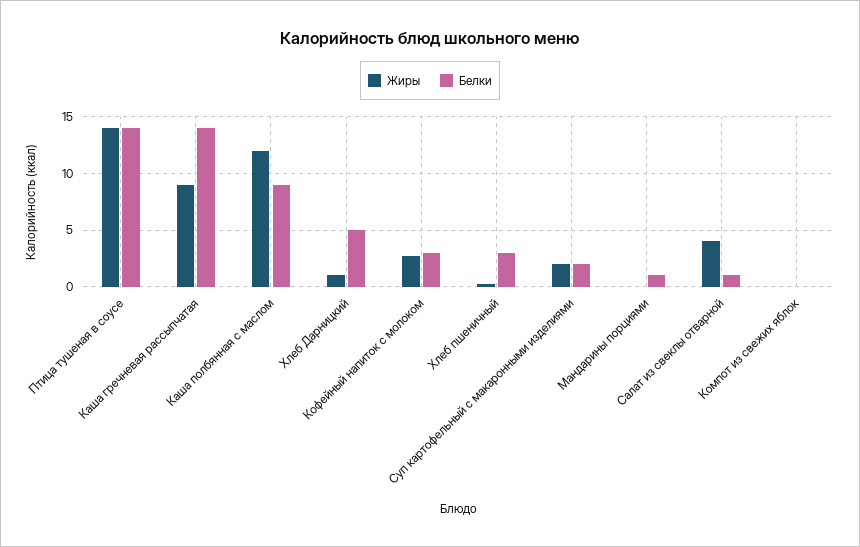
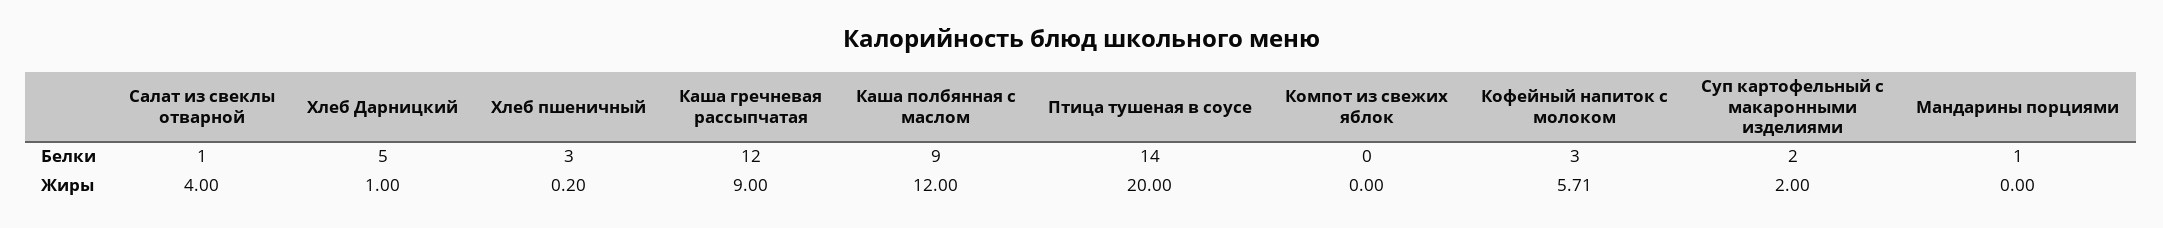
  {
    "Жиры": {
-     "Птица тушеная в соусе": 14,
+     "Птица тушеная в соусе": 20,
      "Каша гречневая рассыпчатая": 9,
      "Каша полбянная с маслом": 12,
      "Хлеб Дарницкий": 1,
-     "Кофейный напиток с молоком": 3,
+     "Кофейный напиток с молоком": 5.71,
      "Хлеб пшеничный": 0.2,
      "Суп картофельный с макаронными изделиями": 2,
      "Мандарины порциями": 0,
      "Салат из свеклы отварной": 4,
      "Компот из свежих яблок": 0
    },
    "Белки": {
      "Птица тушеная в соусе": 14,
-     "Каша гречневая рассыпчатая": 14,
+     "Каша гречневая рассыпчатая": 12,
      "Каша полбянная с маслом": 9,
      "Хлеб Дарницкий": 5,
      "Кофейный напиток с молоком": 3,
      "Хлеб пшеничный": 3,
      "Суп картофельный с макаронными изделиями": 2,
      "Мандарины порциями": 1,
      "Салат из свеклы отварной": 1,
      "Компот из свежих яблок": 0
    }
  }

